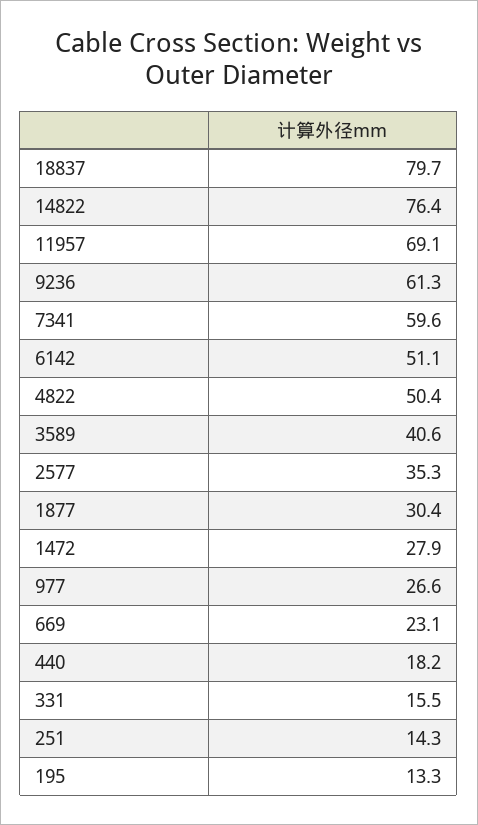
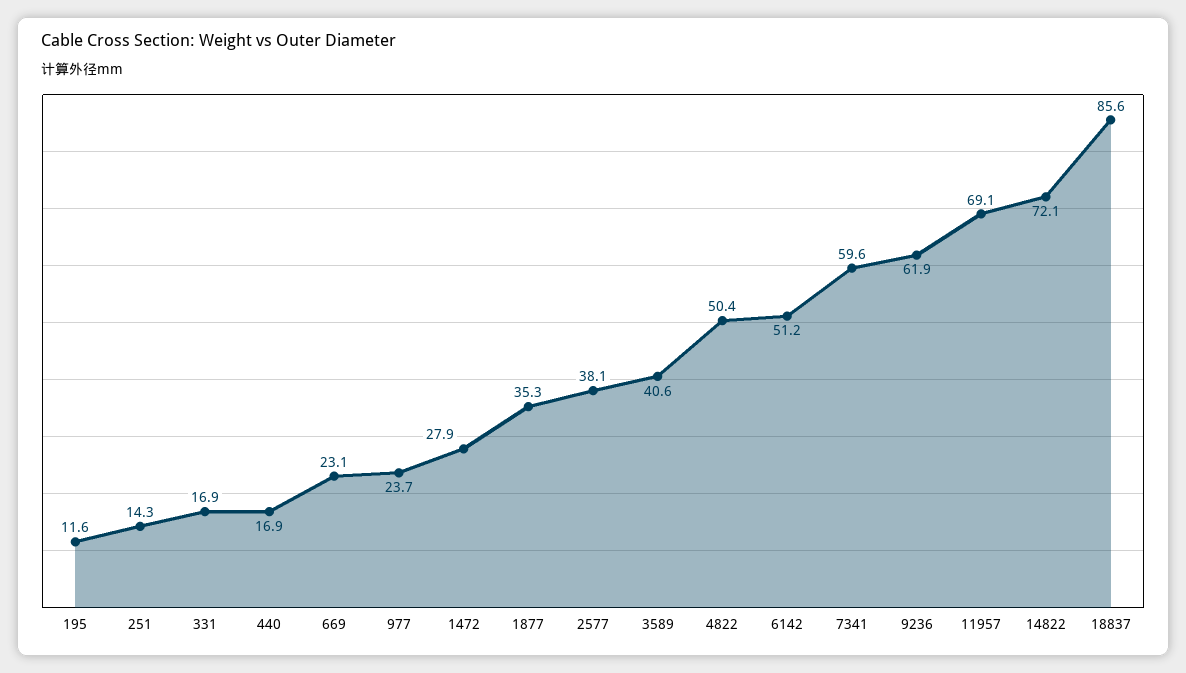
  {
-   "18837": 79.7,
+   "18837": 85.6,
-   "14822": 76.4,
+   "14822": 72.1,
    "11957": 69.1,
-   "9236": 61.3,
+   "9236": 61.9,
    "7341": 59.6,
-   "6142": 51.1,
+   "6142": 51.2,
    "4822": 50.4,
    "3589": 40.6,
-   "2577": 35.3,
+   "2577": 38.1,
-   "1877": 30.4,
+   "1877": 35.3,
    "1472": 27.9,
-   "977": 26.6,
+   "977": 23.7,
    "669": 23.1,
-   "440": 18.2,
+   "440": 16.9,
-   "331": 15.5,
+   "331": 16.9,
    "251": 14.3,
-   "195": 13.3
+   "195": 11.6
  }

